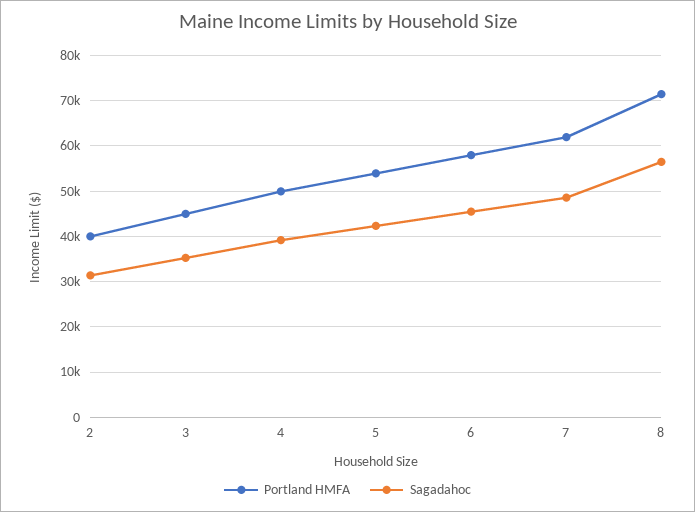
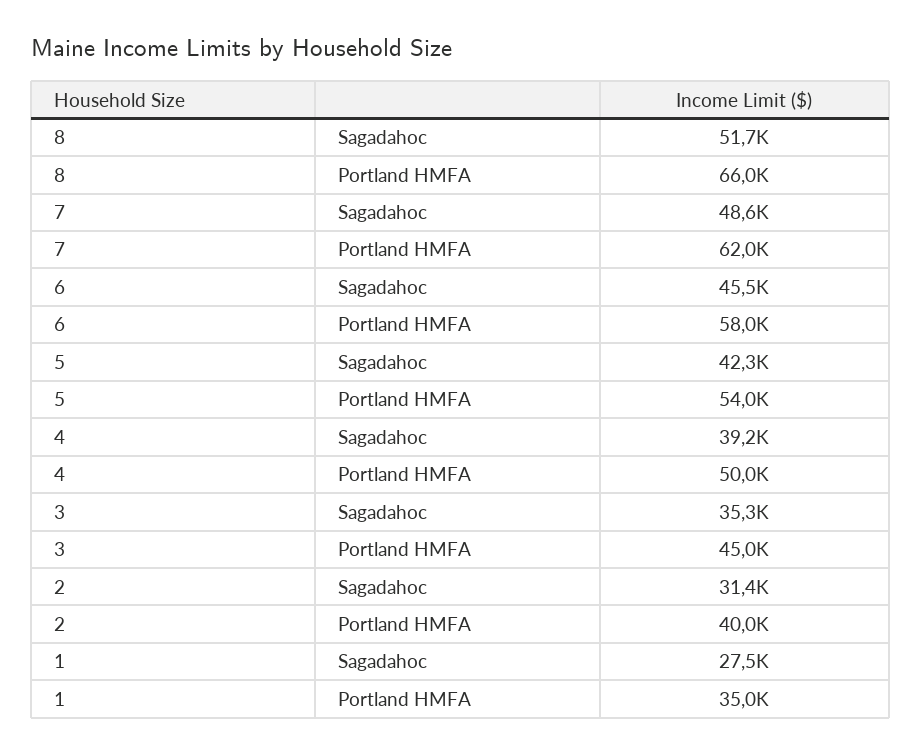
  {
    "Portland HMFA": {
      "2": 40000,
      "3": 45000,
      "4": 50000,
      "5": 54000,
      "6": 58000,
      "7": 62000,
-     "8": 72000
+     "8": 66000,
+     "1": 35000
    },
    "Sagadahoc": {
      "2": 31400,
      "3": 35300,
      "4": 39200,
      "5": 42300,
      "6": 45500,
      "7": 48600,
-     "8": 56000
+     "8": 51700,
+     "1": 27500
    }
  }

